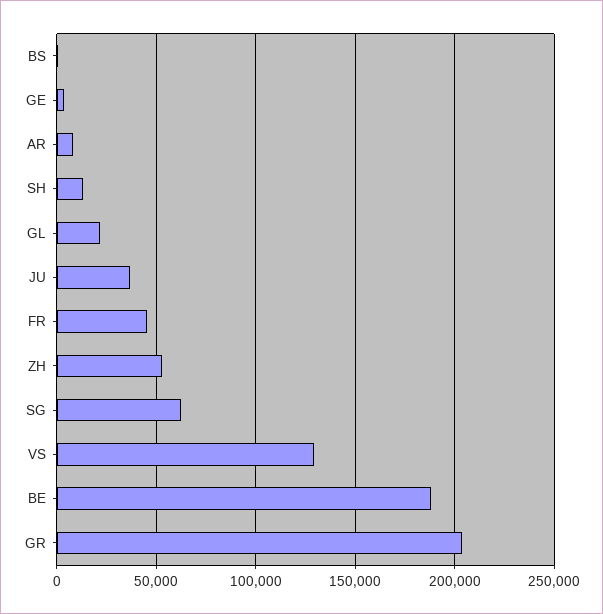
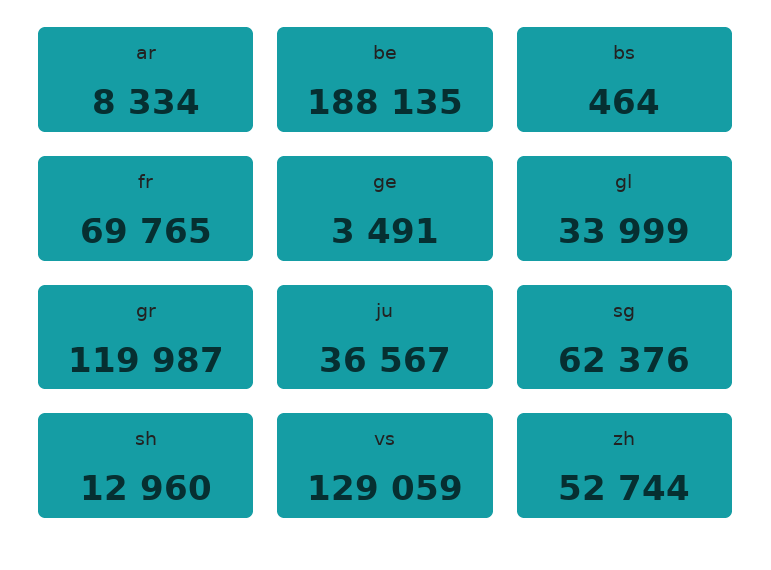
  {
    "BS": 464,
    "GE": 3491,
    "AR": 8334,
    "SH": 12960,
-   "GL": 20000,
+   "GL": 33999,
    "JU": 36567,
-   "FR": 45000,
+   "FR": 69765,
    "ZH": 52744,
    "SG": 62376,
    "VS": 129059,
    "BE": 188135,
-   "GR": 205000
+   "GR": 119987
  }

